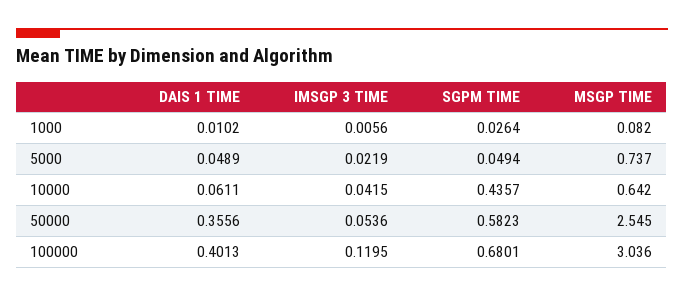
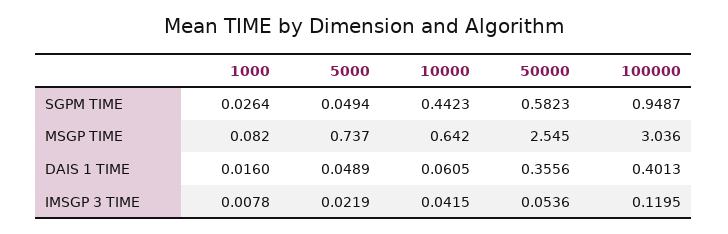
  {
    "DAIS 1 TIME": {
-     "1000": 0.0102,
+     "1000": 0.016,
      "5000": 0.0489,
-     "10000": 0.0611,
+     "10000": 0.0605,
      "50000": 0.3556,
      "100000": 0.4013
    },
    "IMSGP 3 TIME": {
-     "1000": 0.0056,
+     "1000": 0.0078,
      "5000": 0.0219,
      "10000": 0.0415,
      "50000": 0.0536,
      "100000": 0.1195
    },
    "SGPM TIME": {
      "1000": 0.0264,
      "5000": 0.0494,
-     "10000": 0.4357,
+     "10000": 0.4423,
      "50000": 0.5823,
-     "100000": 0.6801
+     "100000": 0.9487
    },
    "MSGP TIME": {
      "1000": 0.082,
      "5000": 0.737,
      "10000": 0.642,
      "50000": 2.545,
      "100000": 3.036
    }
  }

